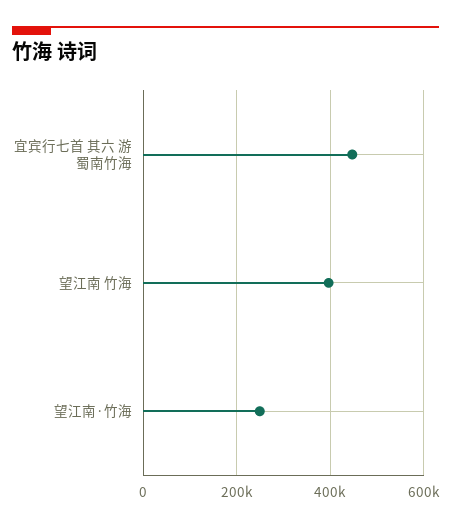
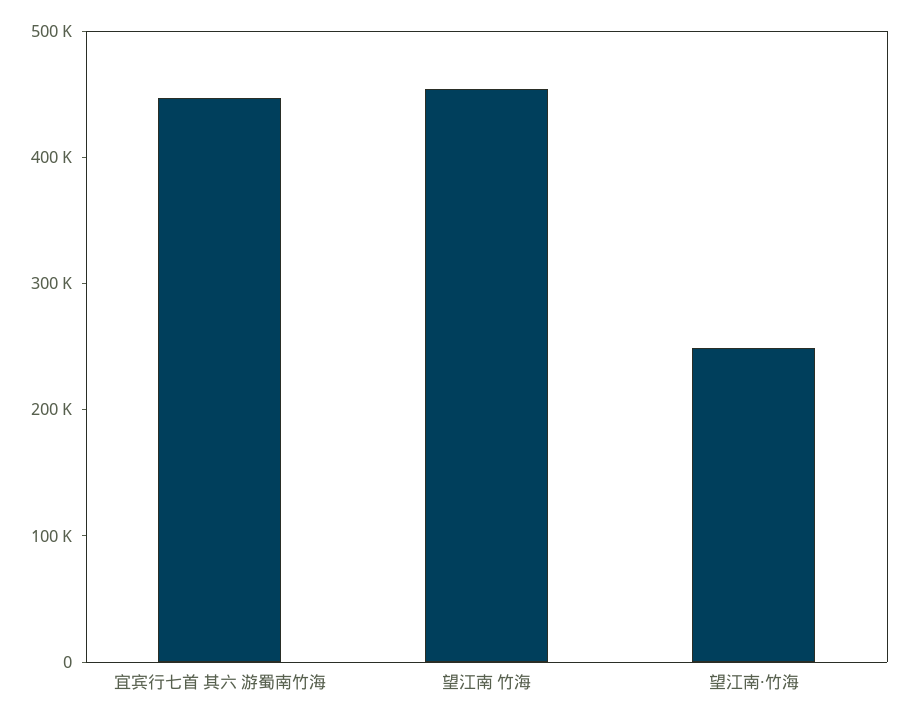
  {
    "宜宾行七首 其六 游蜀南竹海": 440000,
-   "望江南 竹海": 400000,
+   "望江南 竹海": 460000,
    "望江南·竹海": 240000
  }

